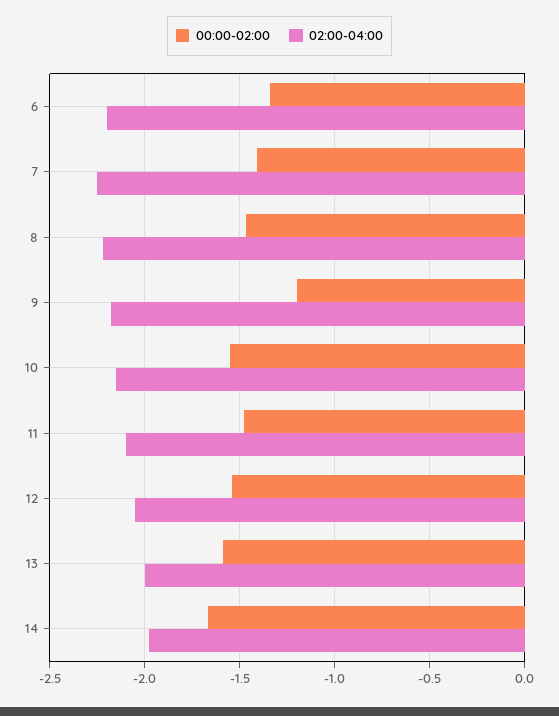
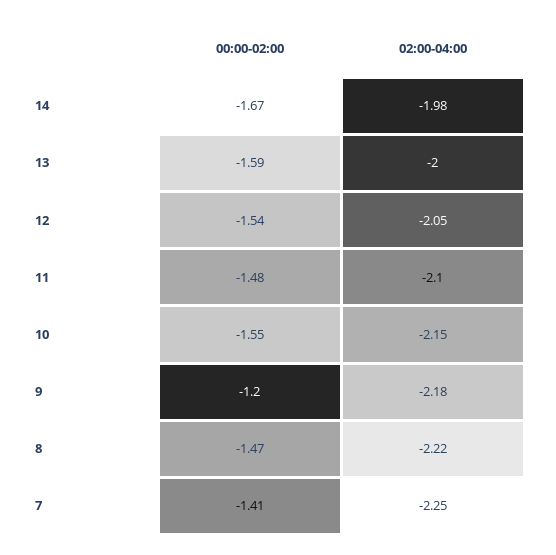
  {
    "00:00-02:00": {
-     "6": -1.35,
      "7": -1.41,
      "8": -1.47,
      "9": -1.2,
      "10": -1.55,
      "11": -1.48,
      "12": -1.54,
      "13": -1.59,
      "14": -1.67
    },
    "02:00-04:00": {
-     "6": -2.2,
      "7": -2.25,
      "8": -2.22,
      "9": -2.18,
      "10": -2.15,
      "11": -2.1,
      "12": -2.05,
      "13": -2,
      "14": -1.98
    }
  }

